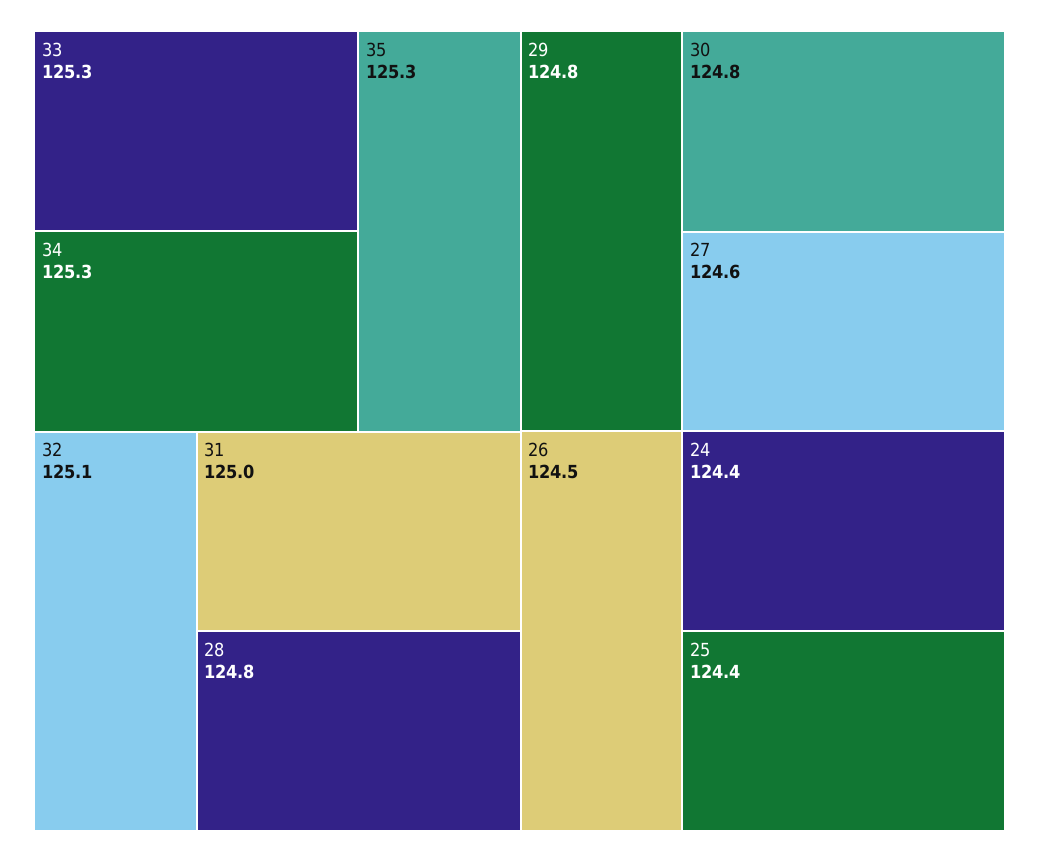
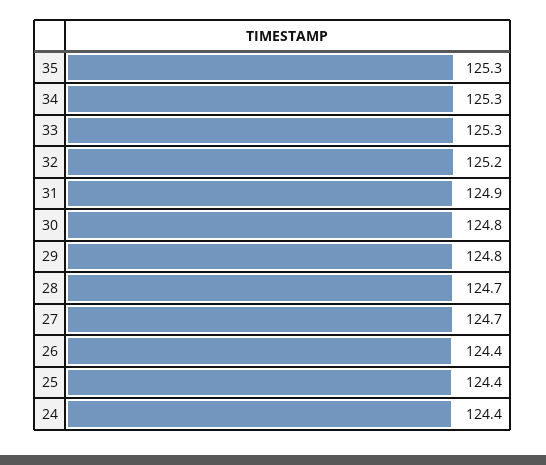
  {
    "33": 125.3,
    "34": 125.3,
    "35": 125.3,
-   "32": 125.1,
+   "32": 125.2,
-   "31": 125,
+   "31": 124.9,
-   "28": 124.8,
+   "28": 124.7,
    "29": 124.8,
    "30": 124.8,
-   "27": 124.6,
+   "27": 124.7,
-   "26": 124.5,
+   "26": 124.4,
    "24": 124.4,
    "25": 124.4
  }

